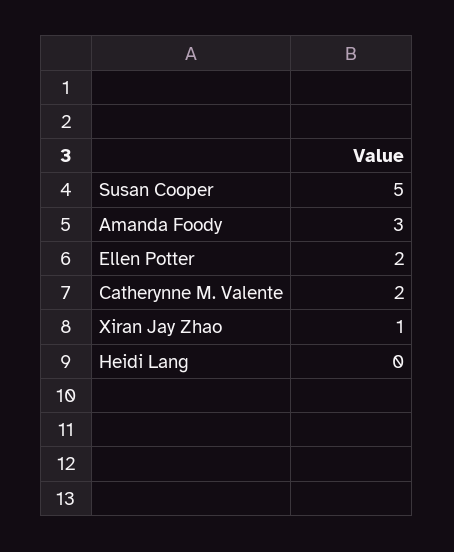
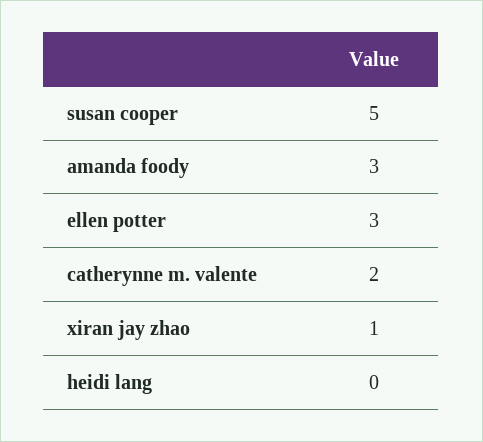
  {
    "Susan Cooper": 5,
    "Amanda Foody": 3,
-   "Ellen Potter": 2,
+   "Ellen Potter": 3,
    "Catherynne M. Valente": 2,
    "Xiran Jay Zhao": 1,
    "Heidi Lang": 0
  }

